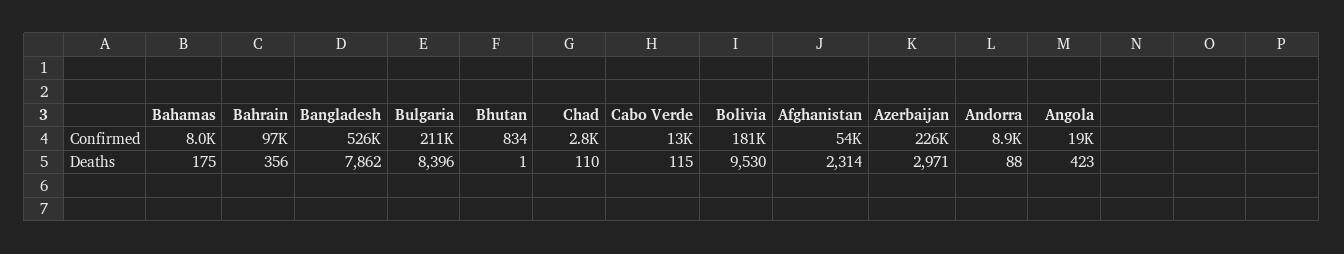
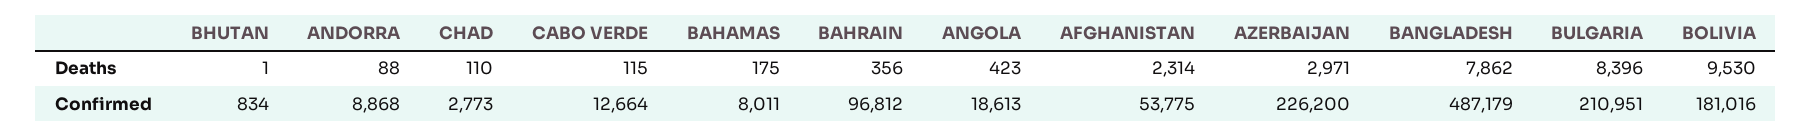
  {
    "Bahamas": {
      "Confirmed": 8011,
      "Deaths": 175
    },
    "Bahrain": {
      "Confirmed": 96812,
      "Deaths": 356
    },
    "Bangladesh": {
-     "Confirmed": 526000,
+     "Confirmed": 487179,
      "Deaths": 7862
    },
    "Bulgaria": {
      "Confirmed": 210951,
      "Deaths": 8396
    },
    "Bhutan": {
      "Confirmed": 834,
      "Deaths": 1
    },
    "Chad": {
      "Confirmed": 2773,
      "Deaths": 110
    },
    "Cabo Verde": {
      "Confirmed": 12664,
      "Deaths": 115
    },
    "Bolivia": {
      "Confirmed": 181016,
      "Deaths": 9530
    },
    "Afghanistan": {
      "Confirmed": 53775,
      "Deaths": 2314
    },
    "Azerbaijan": {
      "Confirmed": 226200,
      "Deaths": 2971
    },
    "Andorra": {
      "Confirmed": 8868,
      "Deaths": 88
    },
    "Angola": {
      "Confirmed": 18613,
      "Deaths": 423
    }
  }

